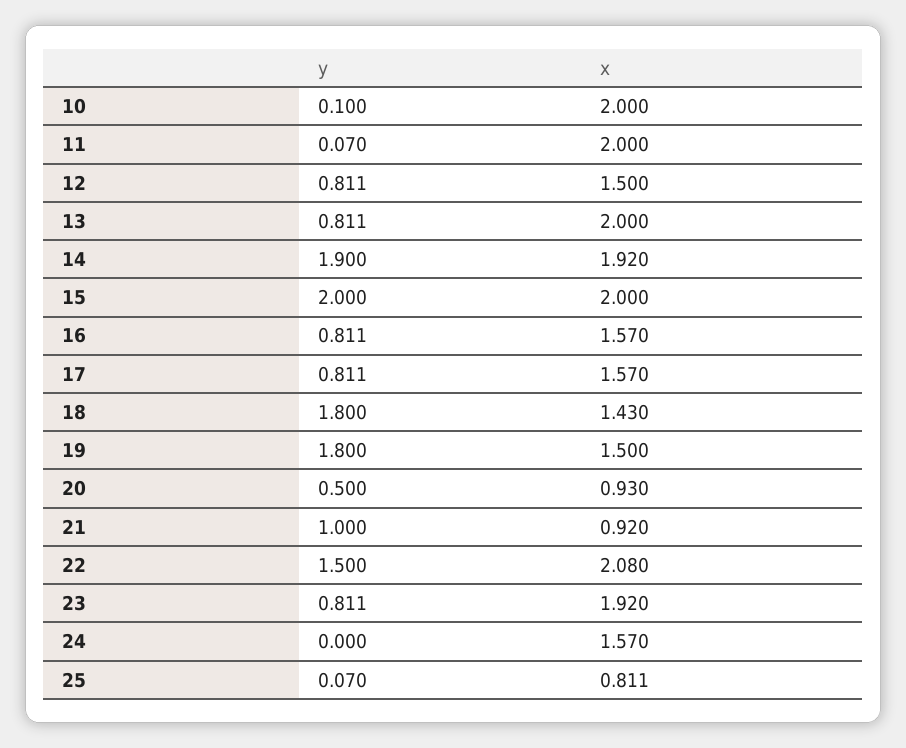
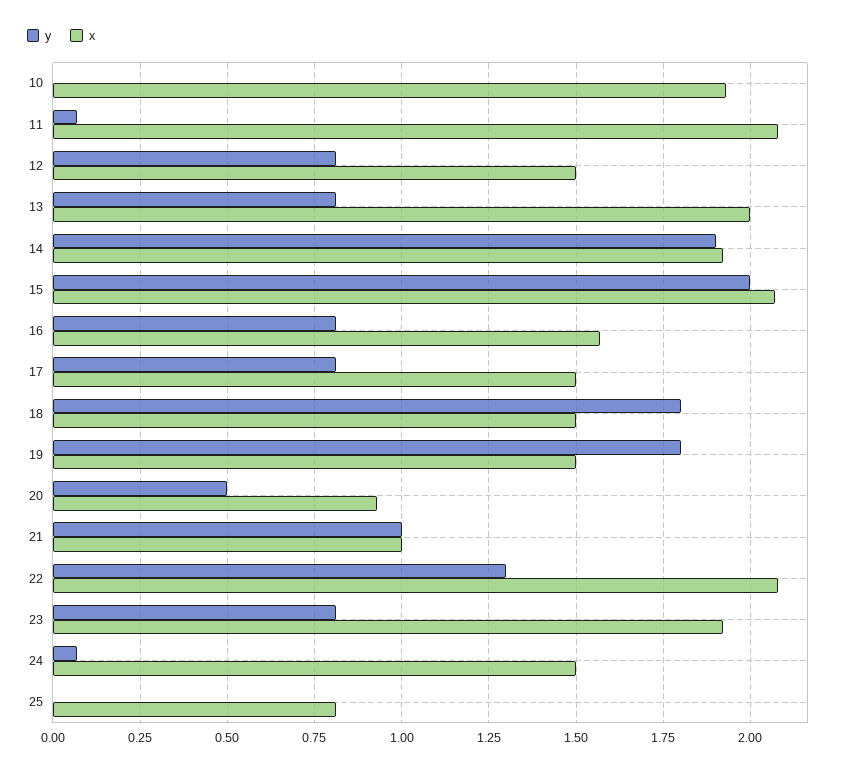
  {
    "y": {
-     "10": 0.1,
+     "10": 0,
      "11": 0.07,
      "12": 0.811,
      "13": 0.811,
      "14": 1.9,
      "15": 2,
      "16": 0.811,
      "17": 0.811,
      "18": 1.8,
      "19": 1.8,
      "20": 0.5,
      "21": 1,
-     "22": 1.5,
+     "22": 1.3,
      "23": 0.811,
-     "24": 0,
+     "24": 0.075,
-     "25": 0.07
+     "25": 0
    },
    "x": {
-     "10": 2,
+     "10": 1.925,
-     "11": 2,
+     "11": 2.075,
      "12": 1.5,
      "13": 2,
      "14": 1.92,
-     "15": 2,
+     "15": 2.075,
      "16": 1.57,
-     "17": 1.57,
+     "17": 1.5,
-     "18": 1.43,
+     "18": 1.5,
      "19": 1.5,
      "20": 0.93,
-     "21": 0.92,
+     "21": 1,
      "22": 2.08,
      "23": 1.92,
-     "24": 1.57,
+     "24": 1.5,
      "25": 0.811
    }
  }

